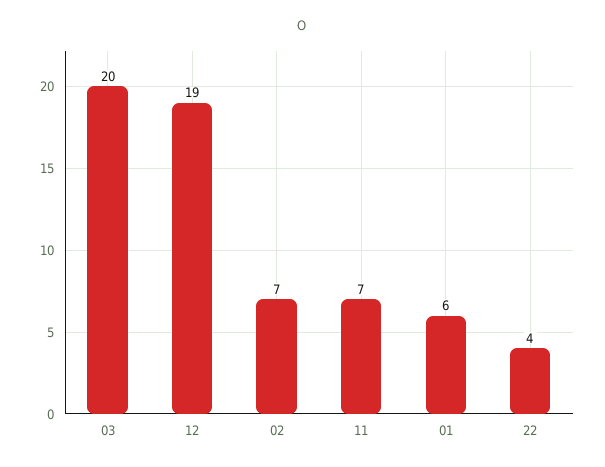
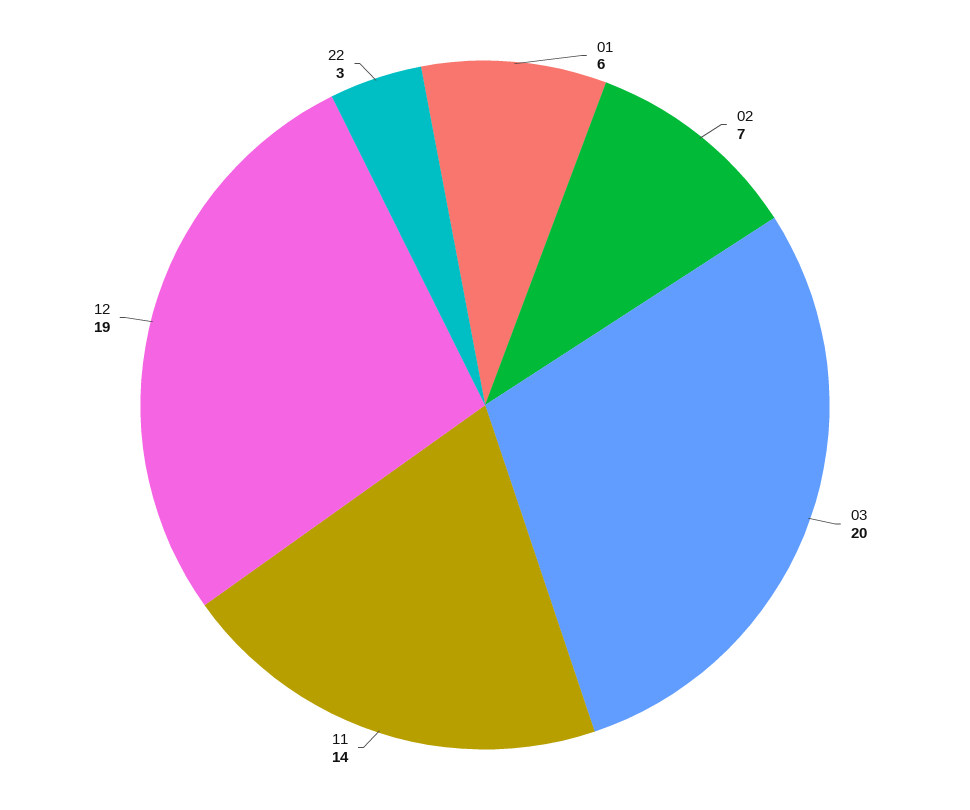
  {
    "03": 20,
    "12": 19,
    "02": 7,
-   "11": 7,
+   "11": 14,
    "01": 6,
-   "22": 4
+   "22": 3
  }

